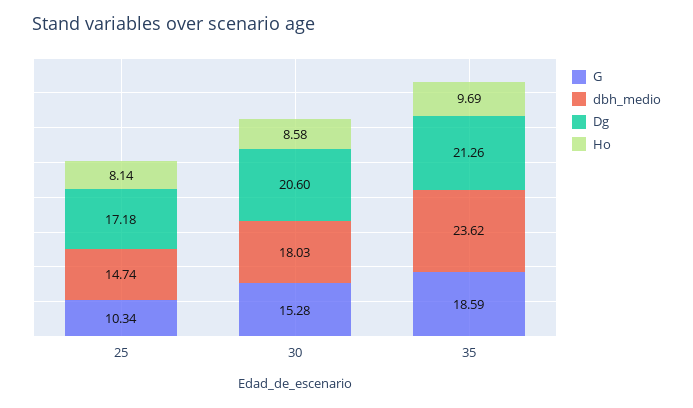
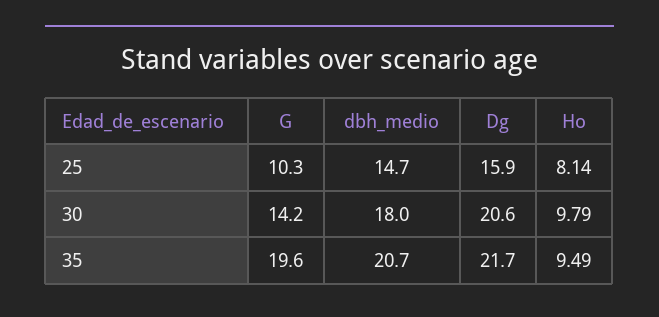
  {
    "G": {
      "25": 10.34,
-     "30": 15.28,
+     "30": 14.2,
-     "35": 18.59
+     "35": 19.6
    },
    "dbh_medio": {
      "25": 14.74,
      "30": 18.03,
-     "35": 23.62
+     "35": 20.7
    },
    "Dg": {
-     "25": 17.18,
+     "25": 15.9,
      "30": 20.6,
-     "35": 21.26
+     "35": 21.7
    },
    "Ho": {
      "25": 8.14,
-     "30": 8.58,
+     "30": 9.79,
-     "35": 9.69
+     "35": 9.49
    }
  }

